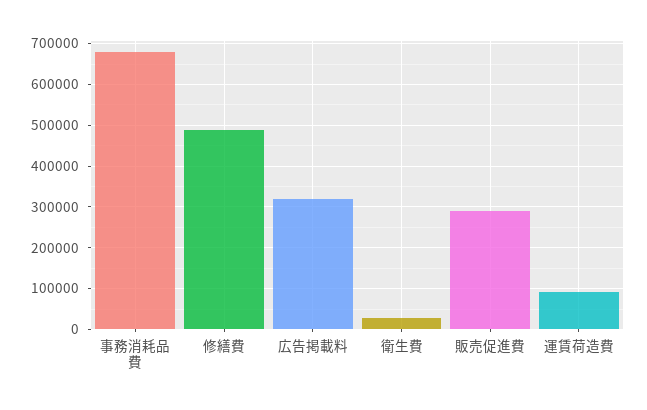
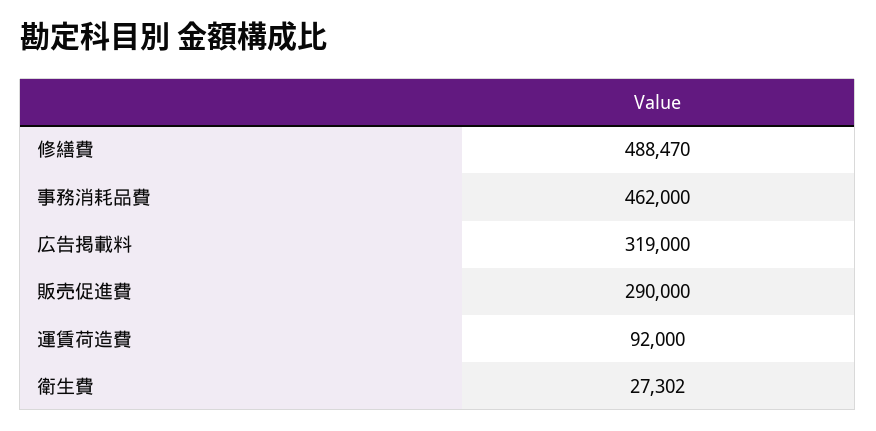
  {
-   "事務消耗品費": 680000,
+   "事務消耗品費": 462000,
    "修繕費": 488470,
    "広告掲載料": 319000,
    "衛生費": 27302,
    "販売促進費": 290000,
    "運賃荷造費": 92000
  }

